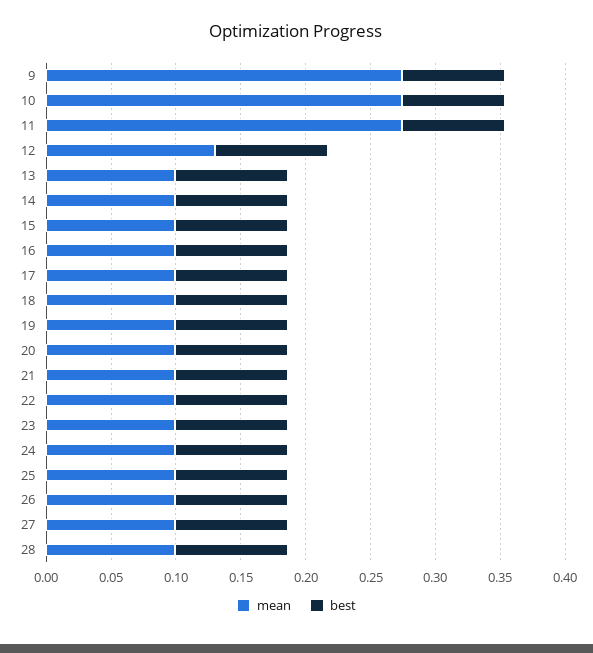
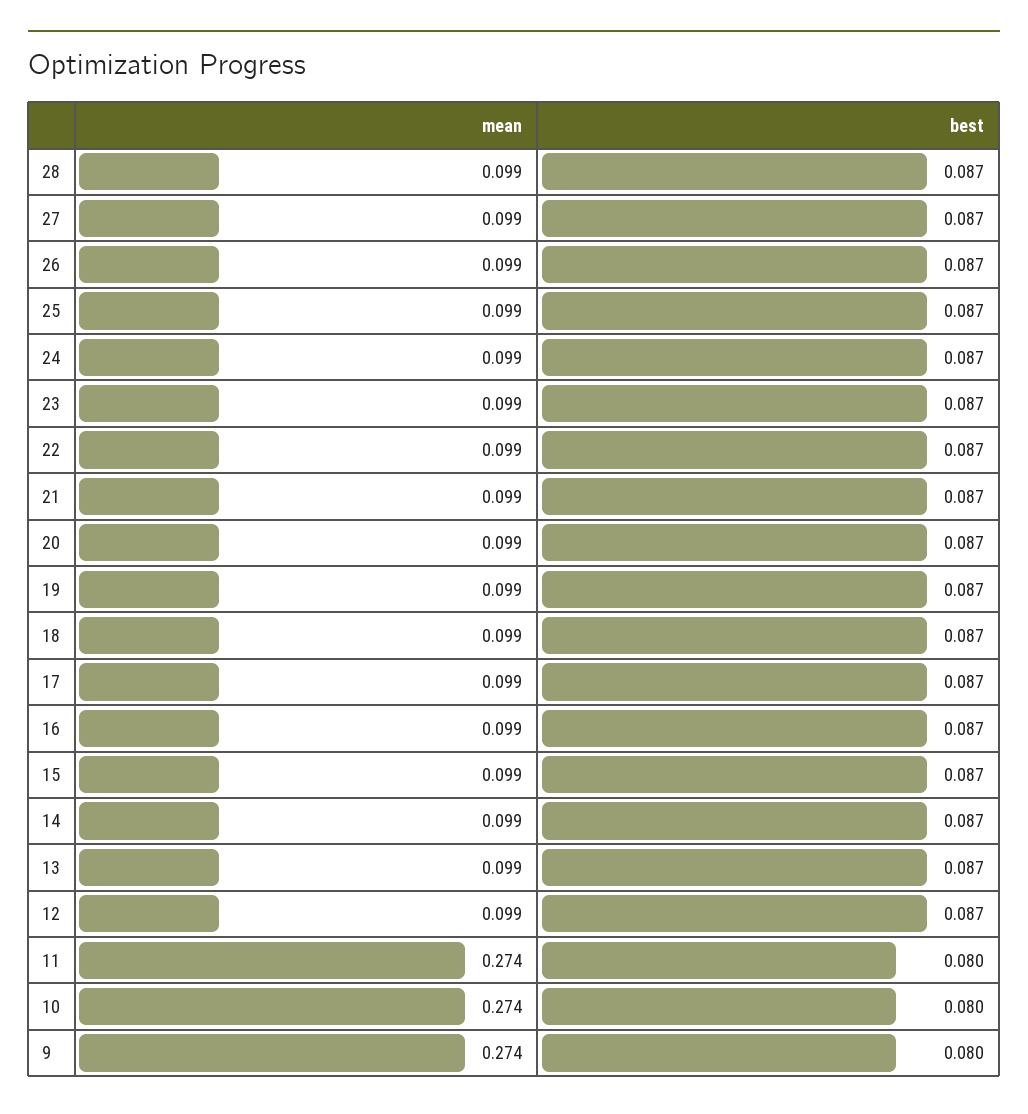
  {
    "mean": {
      "9": 0.274,
      "10": 0.274,
      "11": 0.274,
-     "12": 0.13,
+     "12": 0.099,
      "13": 0.099,
      "14": 0.099,
      "15": 0.099,
      "16": 0.099,
      "17": 0.099,
      "18": 0.099,
      "19": 0.099,
      "20": 0.099,
      "21": 0.099,
      "22": 0.099,
      "23": 0.099,
      "24": 0.099,
      "25": 0.099,
      "26": 0.099,
      "27": 0.099,
      "28": 0.099
    },
    "best": {
      "9": 0.08,
      "10": 0.08,
      "11": 0.08,
      "12": 0.087,
      "13": 0.087,
      "14": 0.087,
      "15": 0.087,
      "16": 0.087,
      "17": 0.087,
      "18": 0.087,
      "19": 0.087,
      "20": 0.087,
      "21": 0.087,
      "22": 0.087,
      "23": 0.087,
      "24": 0.087,
      "25": 0.087,
      "26": 0.087,
      "27": 0.087,
      "28": 0.087
    }
  }

